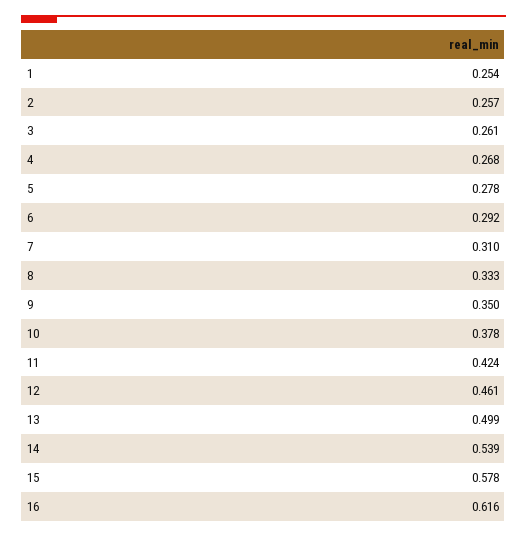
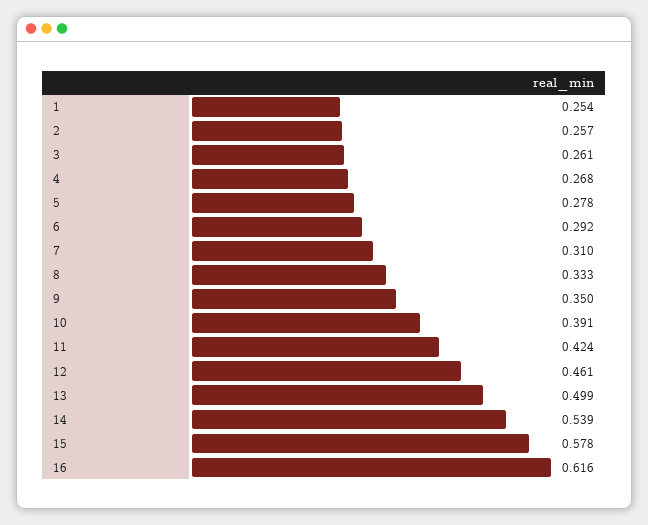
  {
    "1": 0.254,
    "2": 0.257,
    "3": 0.261,
    "4": 0.268,
    "5": 0.278,
    "6": 0.292,
    "7": 0.31,
    "8": 0.333,
    "9": 0.35,
-   "10": 0.378,
+   "10": 0.391,
    "11": 0.424,
    "12": 0.461,
    "13": 0.499,
    "14": 0.539,
    "15": 0.578,
    "16": 0.616
  }

